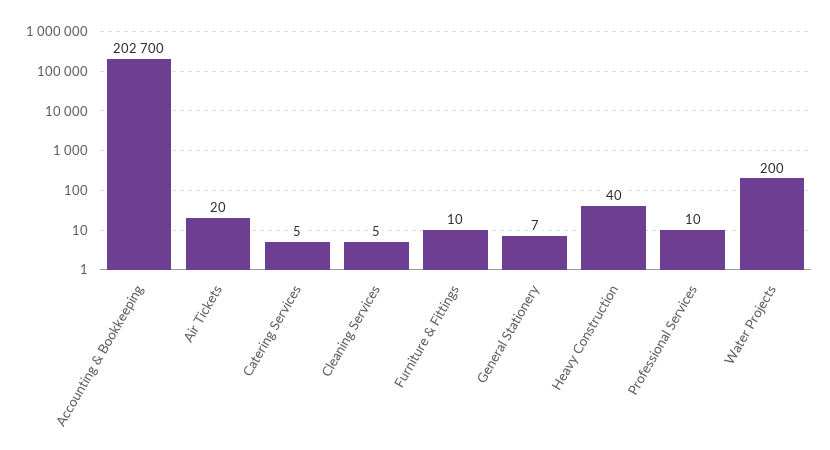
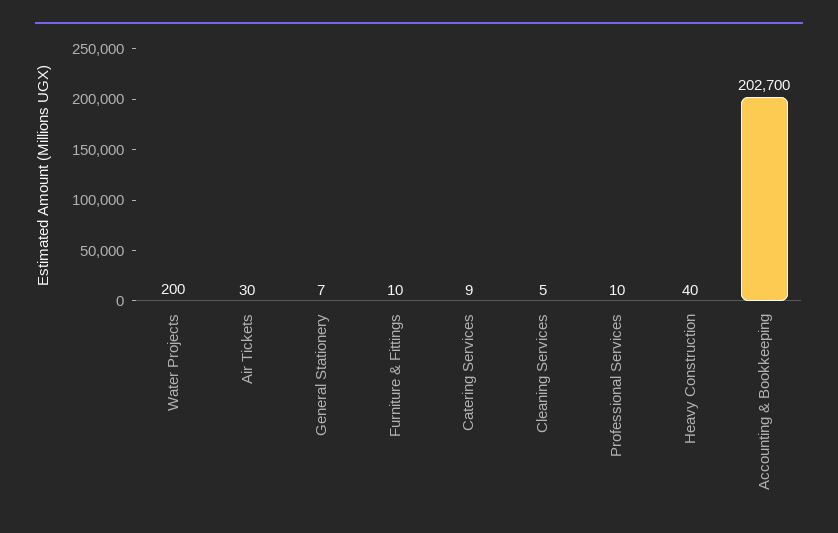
  {
    "Accounting & Bookkeeping": 202700,
-   "Air Tickets": 20,
+   "Air Tickets": 30,
-   "Catering Services": 5,
+   "Catering Services": 9,
    "Cleaning Services": 5,
    "Furniture & Fittings": 10,
    "General Stationery": 7,
    "Heavy Construction": 40,
    "Professional Services": 10,
    "Water Projects": 200
  }

